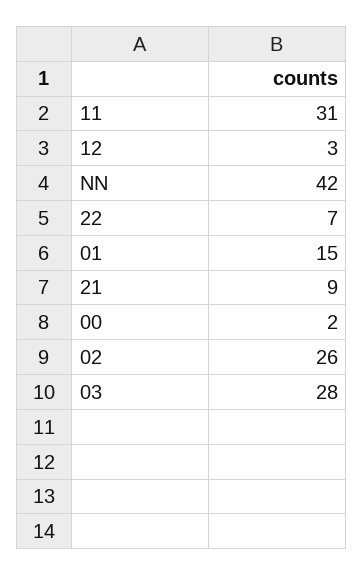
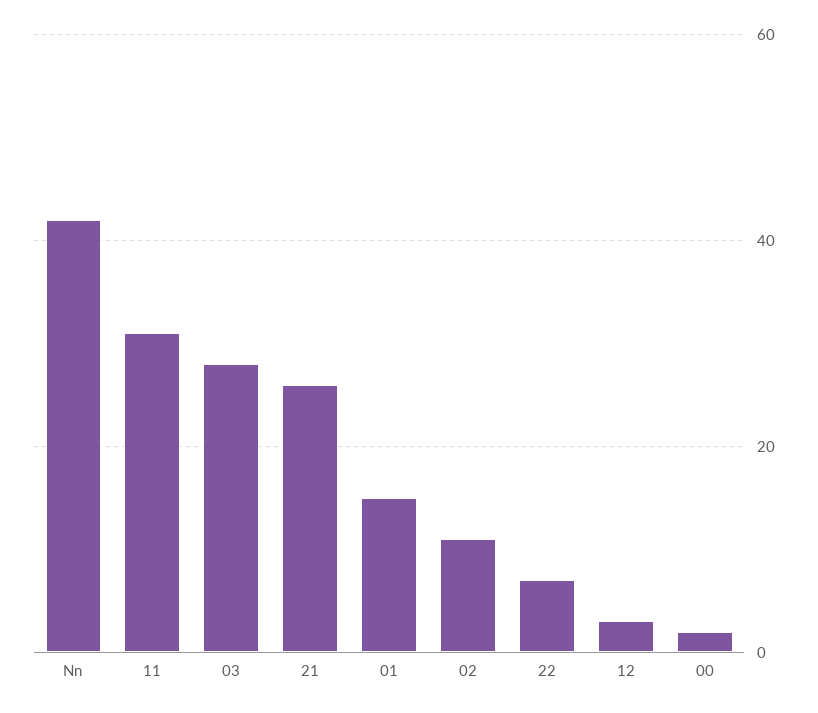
  {
    "11": 31,
    "12": 3,
    "NN": 42,
    "22": 7,
    "01": 15,
-   "21": 9,
+   "21": 25,
    "00": 2,
-   "02": 26,
+   "02": 10,
    "03": 28
  }

